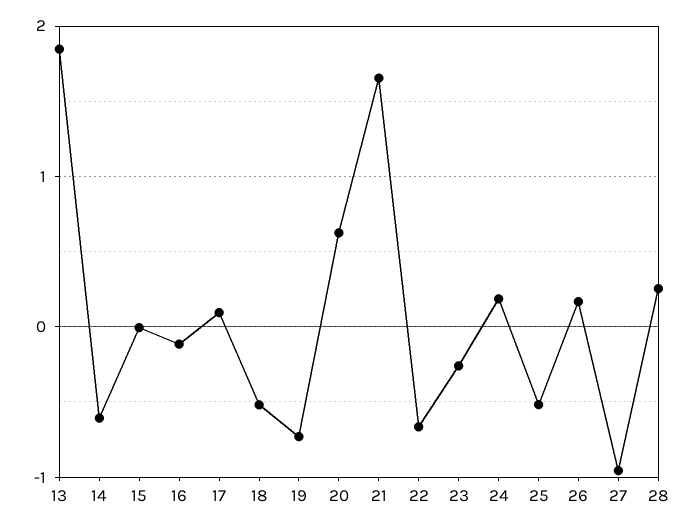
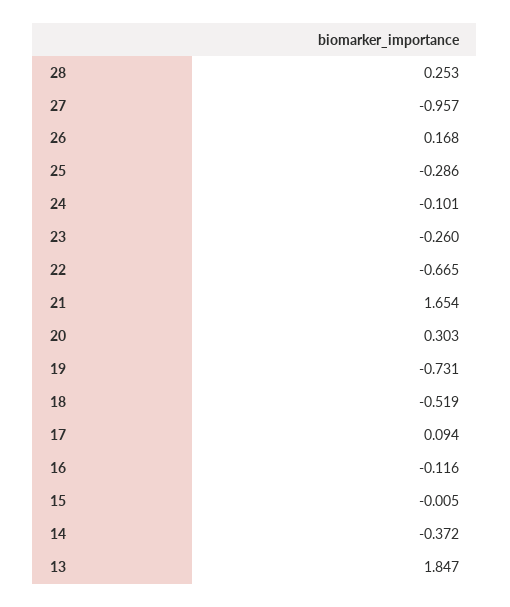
  {
    "13": 1.847,
-   "14": -0.6,
+   "14": -0.372,
    "15": -0.005,
    "16": -0.116,
    "17": 0.094,
    "18": -0.519,
    "19": -0.731,
-   "20": 0.6,
+   "20": 0.303,
    "21": 1.654,
    "22": -0.665,
    "23": -0.26,
-   "24": 0.2,
+   "24": -0.101,
-   "25": -0.5,
+   "25": -0.286,
    "26": 0.168,
    "27": -0.957,
    "28": 0.253
  }

